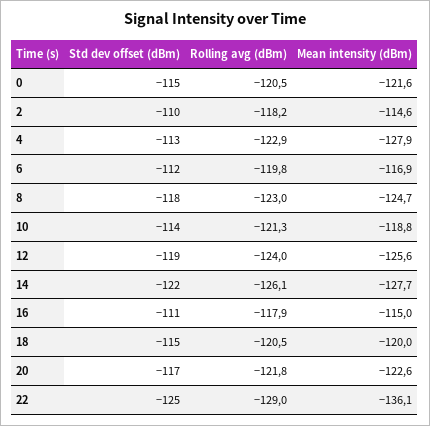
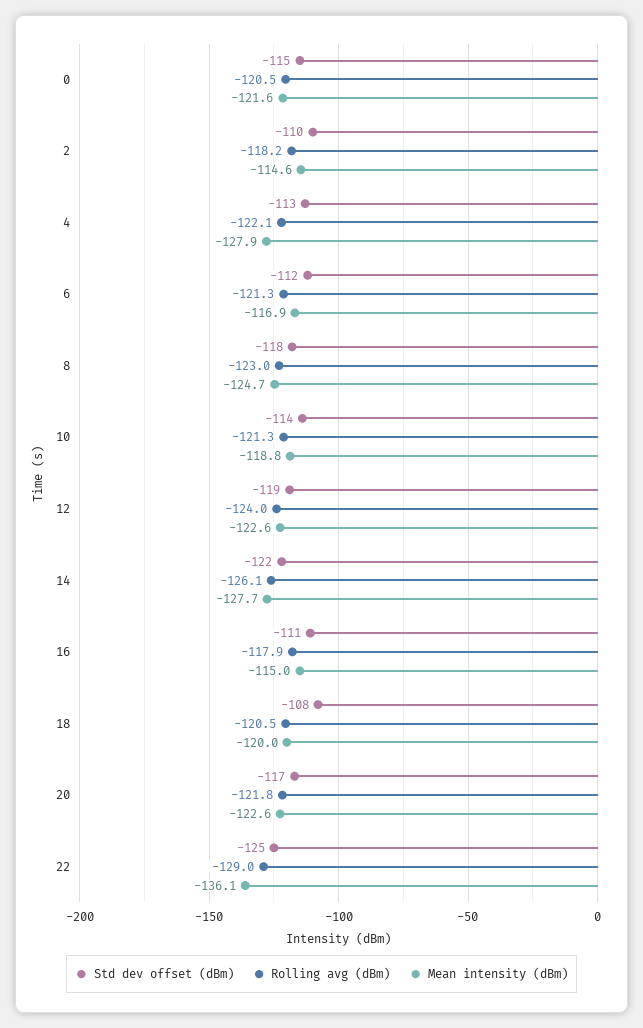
  {
    "Std dev offset (dBm)": {
      "0": -115,
      "2": -110,
      "4": -113,
      "6": -112,
      "8": -118,
      "10": -114,
      "12": -119,
      "14": -122,
      "16": -111,
-     "18": -115,
+     "18": -108,
      "20": -117,
      "22": -125
    },
    "Rolling avg (dBm)": {
      "0": -120.5,
      "2": -118.2,
-     "4": -122.9,
+     "4": -122.1,
-     "6": -119.8,
+     "6": -121.3,
      "8": -123,
      "10": -121.3,
      "12": -124,
      "14": -126.1,
      "16": -117.9,
      "18": -120.5,
      "20": -121.8,
      "22": -129
    },
    "Mean intensity (dBm)": {
      "0": -121.6,
      "2": -114.6,
      "4": -127.9,
      "6": -116.9,
      "8": -124.7,
      "10": -118.8,
-     "12": -125.6,
+     "12": -122.6,
      "14": -127.7,
      "16": -115,
      "18": -120,
      "20": -122.6,
      "22": -136.1
    }
  }

